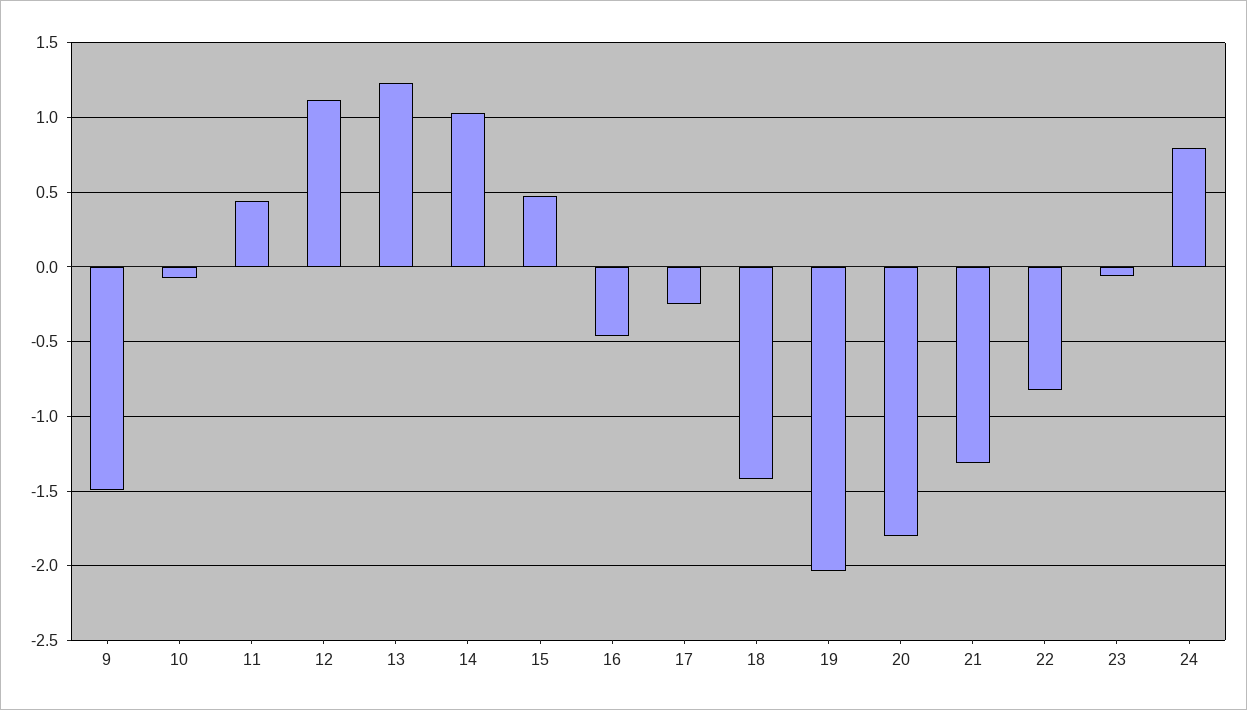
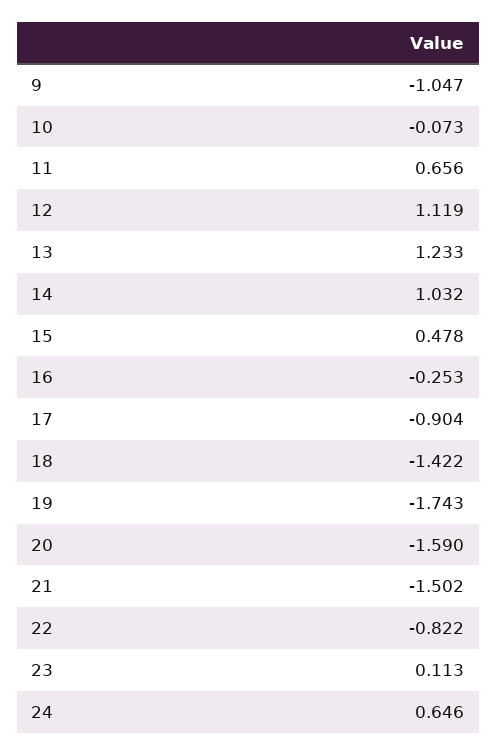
  {
-   "9": -1.5,
+   "9": -1.047,
    "10": -0.073,
-   "11": 0.45,
+   "11": 0.656,
    "12": 1.119,
    "13": 1.233,
    "14": 1.032,
    "15": 0.478,
-   "16": -0.45,
+   "16": -0.253,
-   "17": -0.25,
+   "17": -0.904,
    "18": -1.422,
-   "19": -2.05,
+   "19": -1.743,
-   "20": -1.8,
+   "20": -1.59,
-   "21": -1.3,
+   "21": -1.502,
    "22": -0.822,
-   "23": -0.05,
+   "23": 0.113,
-   "24": 0.8
+   "24": 0.646
  }

